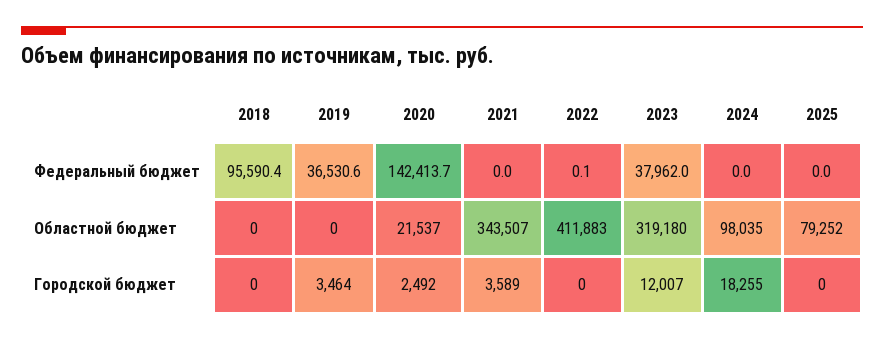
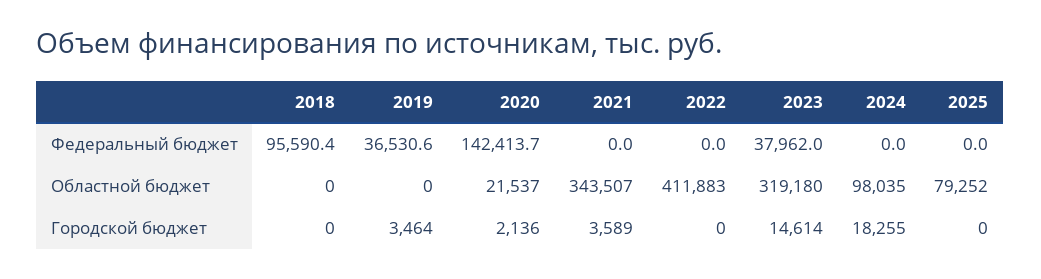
  {
    "2018": {
      "Федеральный бюджет": 95590.4,
      "Областной бюджет": 0,
      "Городской бюджет": 0
    },
    "2019": {
      "Федеральный бюджет": 36530.6,
      "Областной бюджет": 0,
      "Городской бюджет": 3464
    },
    "2020": {
      "Федеральный бюджет": 142413.7,
      "Областной бюджет": 21537,
-     "Городской бюджет": 2492
+     "Городской бюджет": 2136
    },
    "2021": {
      "Федеральный бюджет": 0,
      "Областной бюджет": 343507,
      "Городской бюджет": 3589
    },
    "2022": {
-     "Федеральный бюджет": 0.1,
+     "Федеральный бюджет": 0,
      "Областной бюджет": 411883,
      "Городской бюджет": 0
    },
    "2023": {
      "Федеральный бюджет": 37962,
      "Областной бюджет": 319180,
-     "Городской бюджет": 12007
+     "Городской бюджет": 14614
    },
    "2024": {
      "Федеральный бюджет": 0,
      "Областной бюджет": 98035,
      "Городской бюджет": 18255
    },
    "2025": {
      "Федеральный бюджет": 0,
      "Областной бюджет": 79252,
      "Городской бюджет": 0
    }
  }

